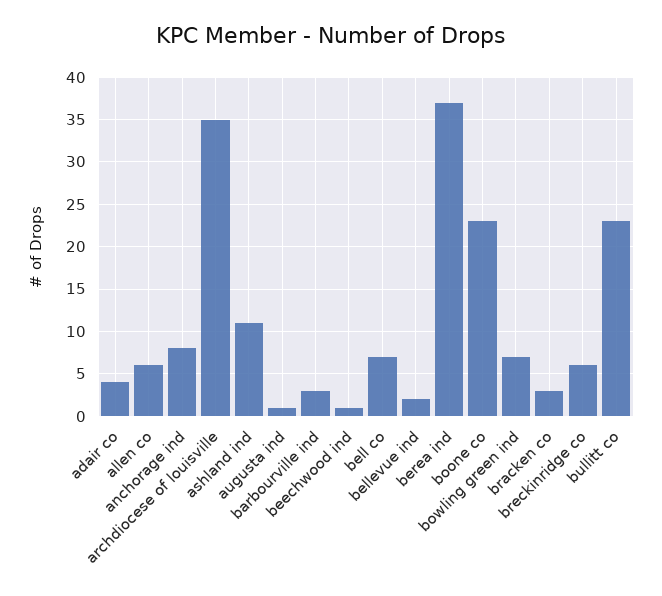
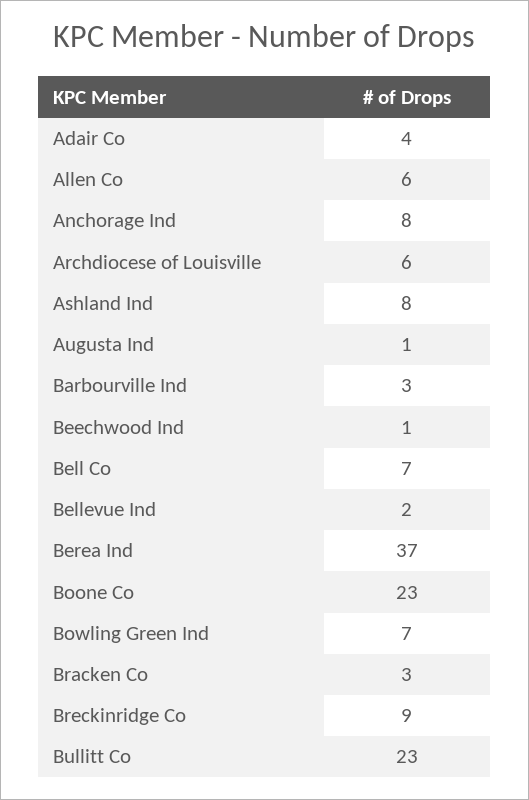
  {
    "adair co": 4,
    "allen co": 6,
    "anchorage ind": 8,
-   "archdiocese of louisville": 35,
+   "archdiocese of louisville": 6,
-   "ashland ind": 11,
+   "ashland ind": 8,
    "augusta ind": 1,
    "barbourville ind": 3,
    "beechwood ind": 1,
    "bell co": 7,
    "bellevue ind": 2,
    "berea ind": 37,
    "boone co": 23,
    "bowling green ind": 7,
    "bracken co": 3,
-   "breckinridge co": 6,
+   "breckinridge co": 9,
    "bullitt co": 23
  }

